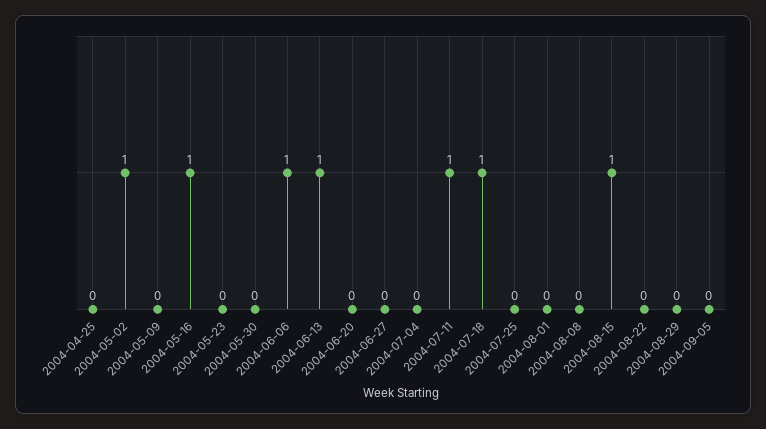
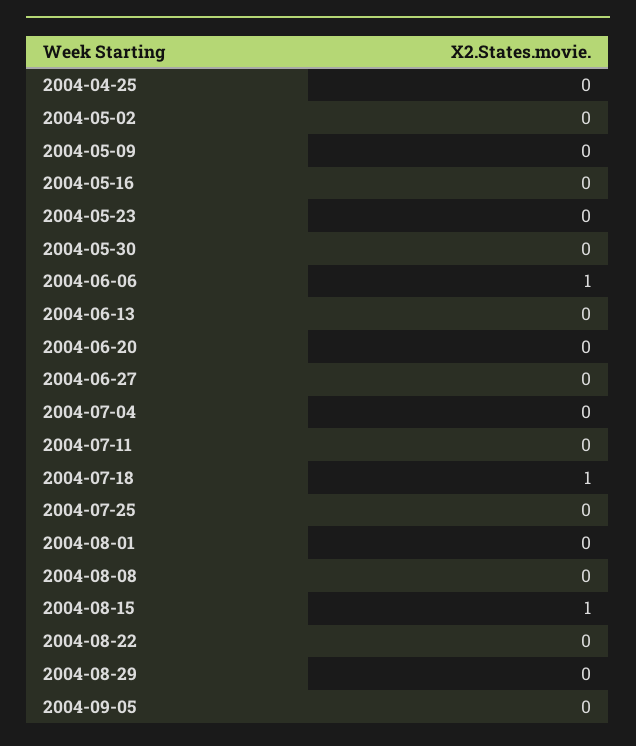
  {
    "2004-04-25": 0,
-   "2004-05-02": 1,
+   "2004-05-02": 0,
    "2004-05-09": 0,
-   "2004-05-16": 1,
+   "2004-05-16": 0,
    "2004-05-23": 0,
    "2004-05-30": 0,
    "2004-06-06": 1,
-   "2004-06-13": 1,
+   "2004-06-13": 0,
    "2004-06-20": 0,
    "2004-06-27": 0,
    "2004-07-04": 0,
-   "2004-07-11": 1,
+   "2004-07-11": 0,
    "2004-07-18": 1,
    "2004-07-25": 0,
    "2004-08-01": 0,
    "2004-08-08": 0,
    "2004-08-15": 1,
    "2004-08-22": 0,
    "2004-08-29": 0,
    "2004-09-05": 0
  }

